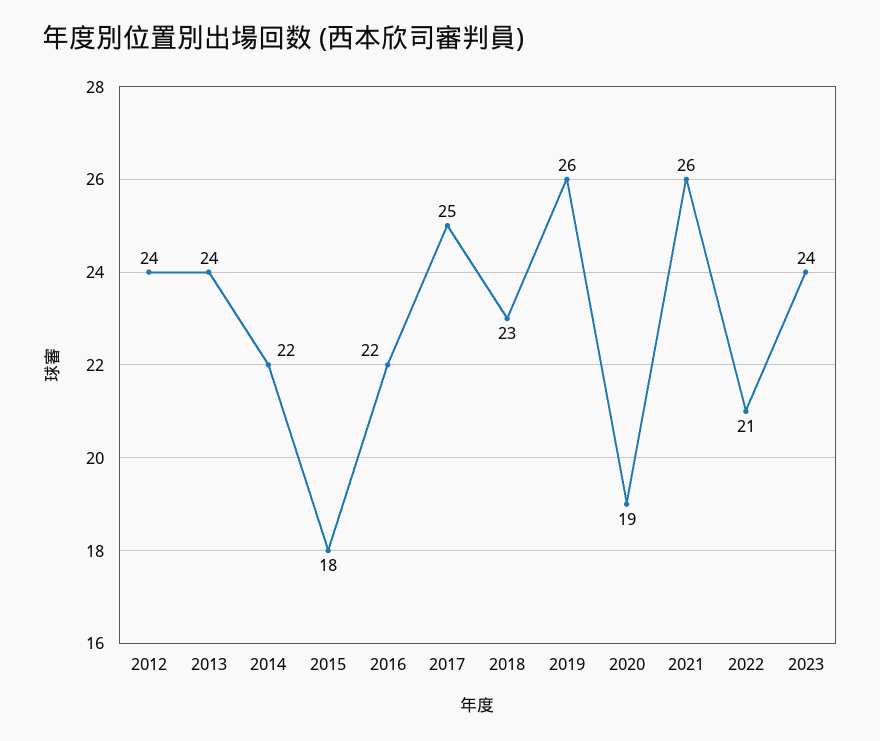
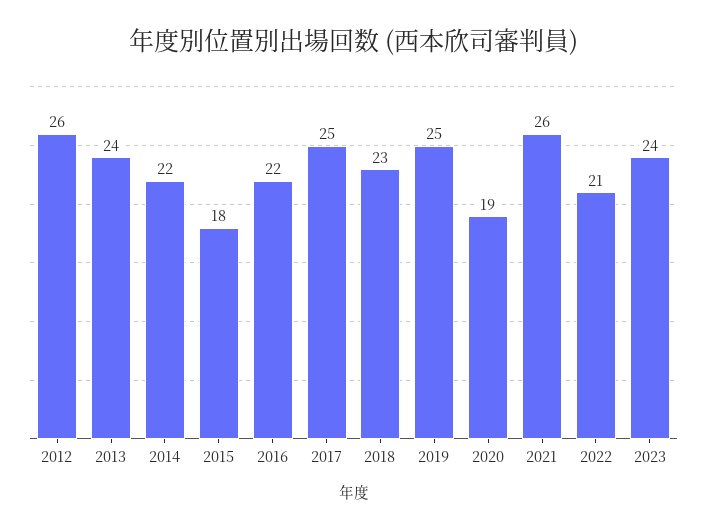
  {
-   "2012": 24,
+   "2012": 26,
    "2013": 24,
    "2014": 22,
    "2015": 18,
    "2016": 22,
    "2017": 25,
    "2018": 23,
-   "2019": 26,
+   "2019": 25,
    "2020": 19,
    "2021": 26,
    "2022": 21,
    "2023": 24
  }

